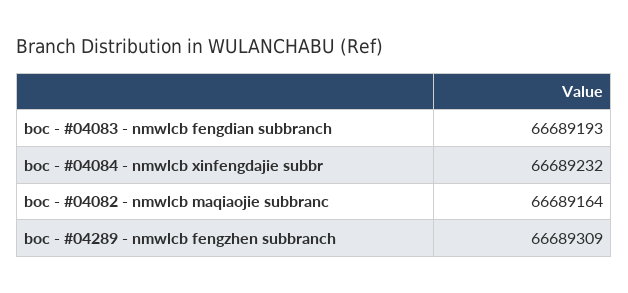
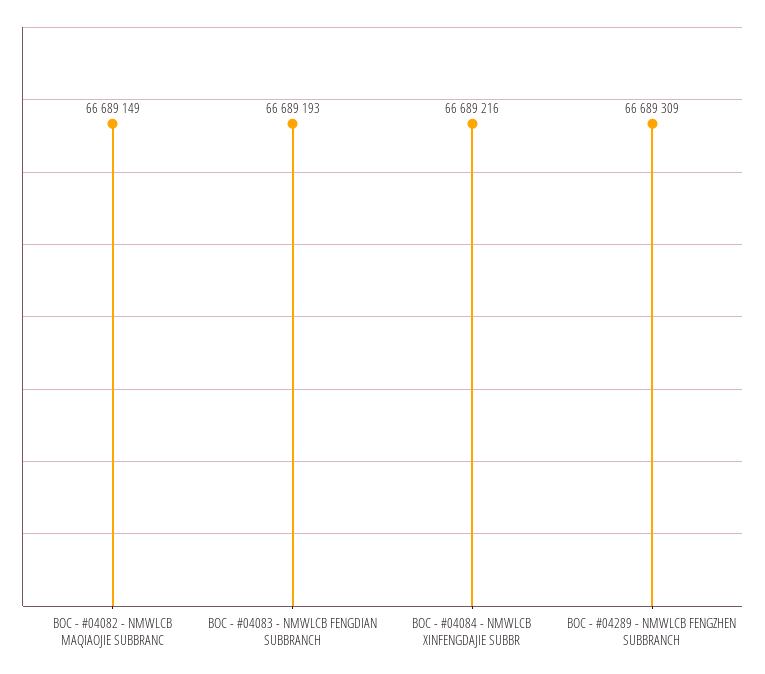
  {
    "boc - #04083 - nmwlcb fengdian subbranch": 66689193,
-   "boc - #04084 - nmwlcb xinfengdajie subbr": 66689232,
+   "boc - #04084 - nmwlcb xinfengdajie subbr": 66689216,
-   "boc - #04082 - nmwlcb maqiaojie subbranc": 66689164,
+   "boc - #04082 - nmwlcb maqiaojie subbranc": 66689149,
    "boc - #04289 - nmwlcb fengzhen subbranch": 66689309
  }

